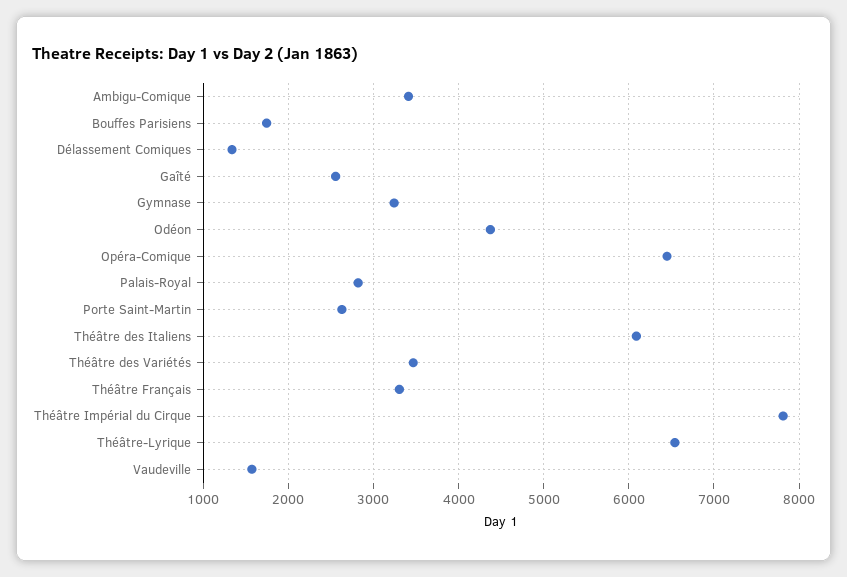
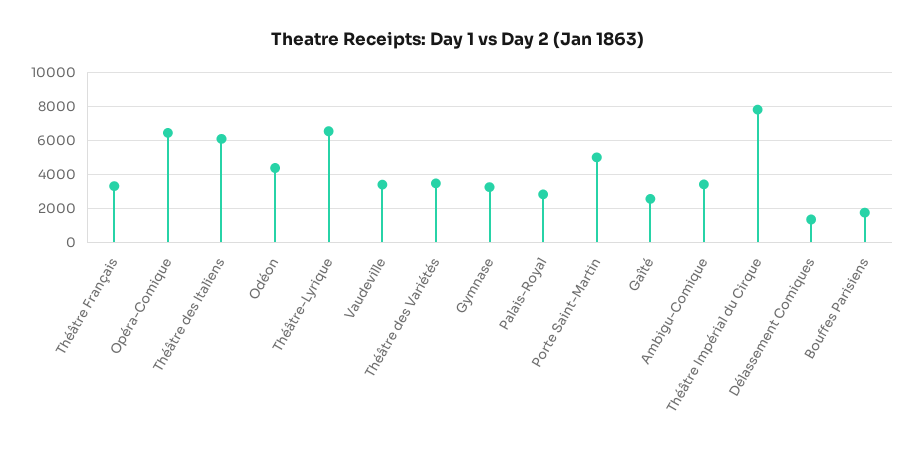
  {
    "Ambigu-Comique": 3400,
    "Bouffes Parisiens": 1700,
    "Délassement Comiques": 1300,
    "Gaîté": 2600,
    "Gymnase": 3200,
    "Odéon": 4400,
    "Opéra-Comique": 6400,
    "Palais-Royal": 2800,
-   "Porte Saint-Martin": 2600,
+   "Porte Saint-Martin": 5000,
    "Théâtre des Italiens": 6100,
    "Théâtre des Variétés": 3500,
    "Théâtre Français": 3300,
    "Théâtre Impérial du Cirque": 7800,
    "Théâtre-Lyrique": 6500,
-   "Vaudeville": 1600
+   "Vaudeville": 3500
  }

